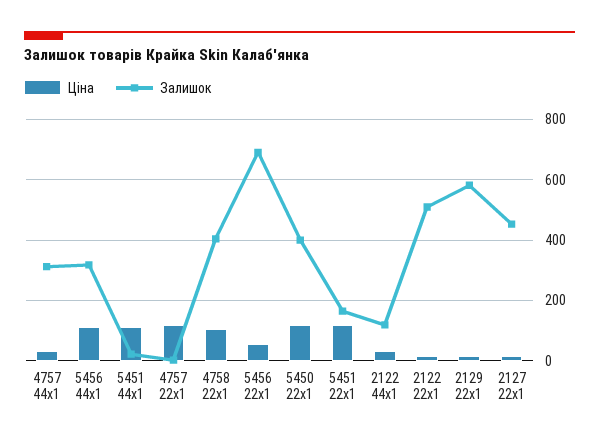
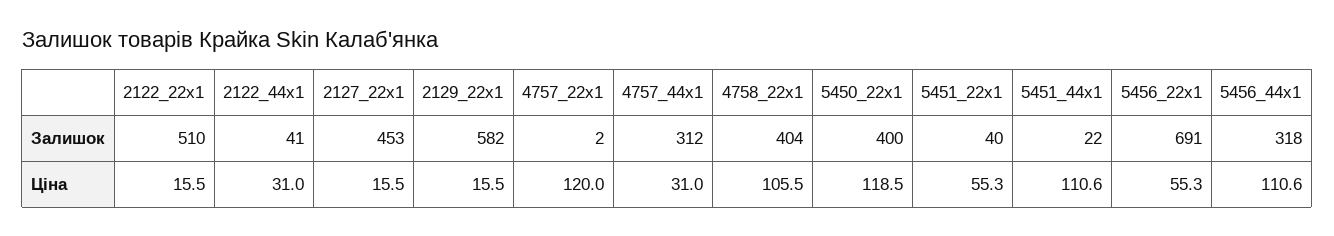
  {
    "Ціна": {
      "4757 44x1": 31,
      "5456 44x1": 110.6,
      "5451 44x1": 110.6,
      "4757 22x1": 120,
      "4758 22x1": 105.5,
      "5456 22x1": 55.3,
      "5450 22x1": 118.5,
-     "5451 22x1": 120,
+     "5451 22x1": 55.3,
      "2122 44x1": 31,
      "2122 22x1": 15.5,
      "2129 22x1": 15.5,
      "2127 22x1": 15.5
    },
    "Залишок": {
      "4757 44x1": 312,
      "5456 44x1": 318,
      "5451 44x1": 22,
      "4757 22x1": 2,
      "4758 22x1": 404,
      "5456 22x1": 691,
      "5450 22x1": 400,
-     "5451 22x1": 160,
+     "5451 22x1": 40,
-     "2122 44x1": 120,
+     "2122 44x1": 41,
      "2122 22x1": 510,
      "2129 22x1": 582,
      "2127 22x1": 453
    }
  }

